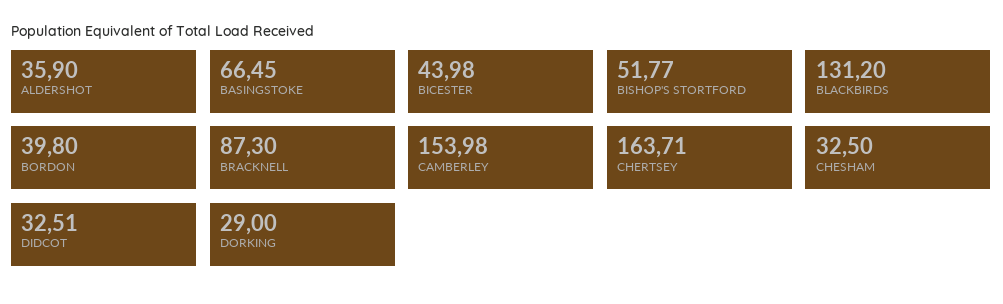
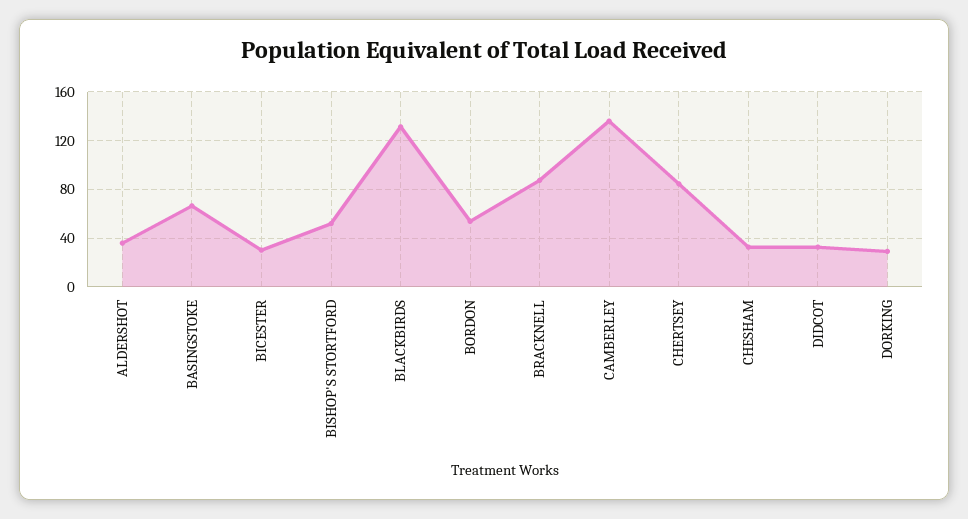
  {
    "ALDERSHOT": 35.9,
    "BASINGSTOKE": 66.45,
-   "BICESTER": 43.98,
+   "BICESTER": 30,
    "BISHOP'S STORTFORD": 51.77,
    "BLACKBIRDS": 131.2,
-   "BORDON": 39.8,
+   "BORDON": 55,
    "BRACKNELL": 87.3,
-   "CAMBERLEY": 153.98,
+   "CAMBERLEY": 135,
-   "CHERTSEY": 163.71,
+   "CHERTSEY": 85,
    "CHESHAM": 32.5,
    "DIDCOT": 32.51,
    "DORKING": 29
  }

